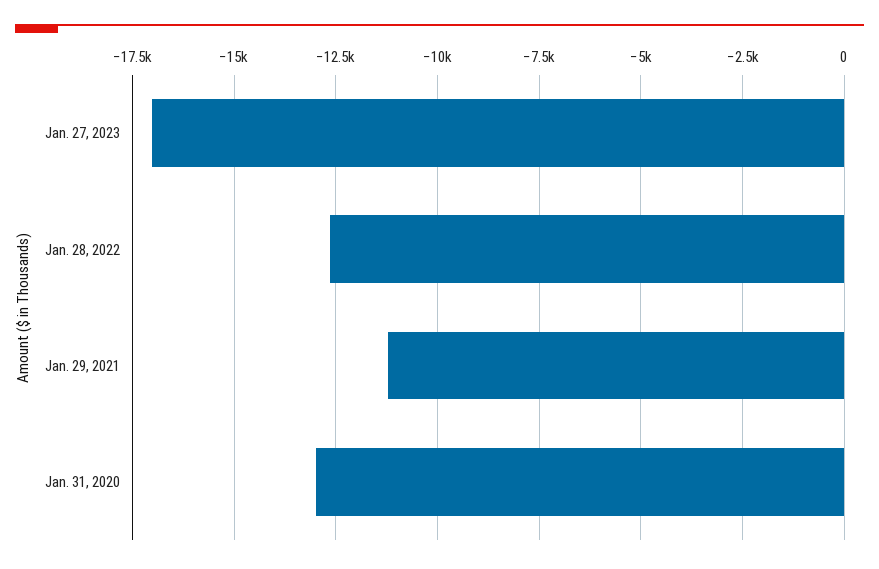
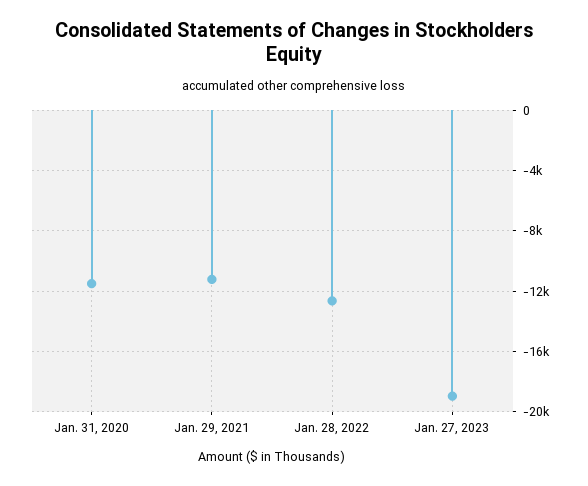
  {
-   "Jan. 27, 2023": -17000,
+   "Jan. 27, 2023": -19000,
    "Jan. 28, 2022": -12750,
    "Jan. 29, 2021": -11250,
-   "Jan. 31, 2020": -13000
+   "Jan. 31, 2020": -11500
  }

